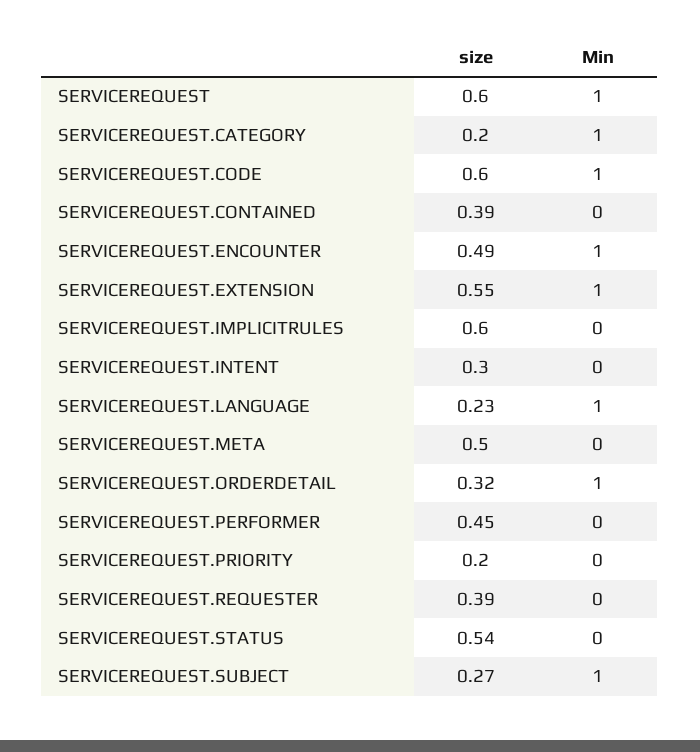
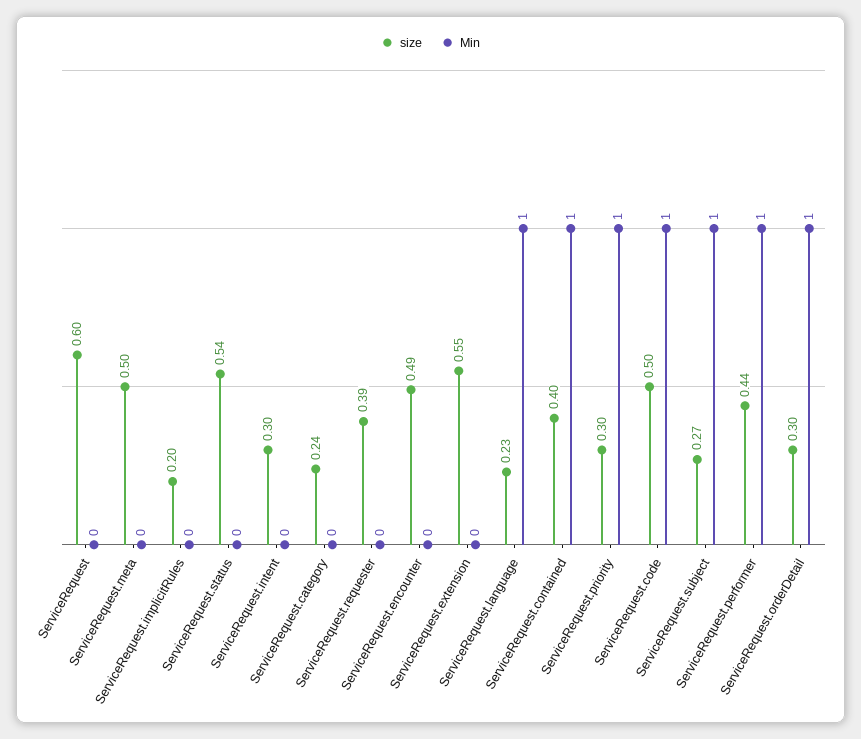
  {
    "size": {
      "SERVICEREQUEST": 0.6,
-     "SERVICEREQUEST.CATEGORY": 0.2,
+     "SERVICEREQUEST.CATEGORY": 0.24,
-     "SERVICEREQUEST.CODE": 0.6,
+     "SERVICEREQUEST.CODE": 0.5,
-     "SERVICEREQUEST.CONTAINED": 0.39,
+     "SERVICEREQUEST.CONTAINED": 0.4,
      "SERVICEREQUEST.ENCOUNTER": 0.49,
      "SERVICEREQUEST.EXTENSION": 0.55,
-     "SERVICEREQUEST.IMPLICITRULES": 0.6,
+     "SERVICEREQUEST.IMPLICITRULES": 0.2,
      "SERVICEREQUEST.INTENT": 0.3,
      "SERVICEREQUEST.LANGUAGE": 0.23,
      "SERVICEREQUEST.META": 0.5,
-     "SERVICEREQUEST.ORDERDETAIL": 0.32,
+     "SERVICEREQUEST.ORDERDETAIL": 0.3,
-     "SERVICEREQUEST.PERFORMER": 0.45,
+     "SERVICEREQUEST.PERFORMER": 0.44,
-     "SERVICEREQUEST.PRIORITY": 0.2,
+     "SERVICEREQUEST.PRIORITY": 0.3,
      "SERVICEREQUEST.REQUESTER": 0.39,
      "SERVICEREQUEST.STATUS": 0.54,
      "SERVICEREQUEST.SUBJECT": 0.27
    },
    "Min": {
-     "SERVICEREQUEST": 1,
+     "SERVICEREQUEST": 0,
-     "SERVICEREQUEST.CATEGORY": 1,
+     "SERVICEREQUEST.CATEGORY": 0,
      "SERVICEREQUEST.CODE": 1,
-     "SERVICEREQUEST.CONTAINED": 0,
+     "SERVICEREQUEST.CONTAINED": 1,
-     "SERVICEREQUEST.ENCOUNTER": 1,
+     "SERVICEREQUEST.ENCOUNTER": 0,
-     "SERVICEREQUEST.EXTENSION": 1,
+     "SERVICEREQUEST.EXTENSION": 0,
      "SERVICEREQUEST.IMPLICITRULES": 0,
      "SERVICEREQUEST.INTENT": 0,
      "SERVICEREQUEST.LANGUAGE": 1,
      "SERVICEREQUEST.META": 0,
      "SERVICEREQUEST.ORDERDETAIL": 1,
-     "SERVICEREQUEST.PERFORMER": 0,
+     "SERVICEREQUEST.PERFORMER": 1,
-     "SERVICEREQUEST.PRIORITY": 0,
+     "SERVICEREQUEST.PRIORITY": 1,
      "SERVICEREQUEST.REQUESTER": 0,
      "SERVICEREQUEST.STATUS": 0,
      "SERVICEREQUEST.SUBJECT": 1
    }
  }

